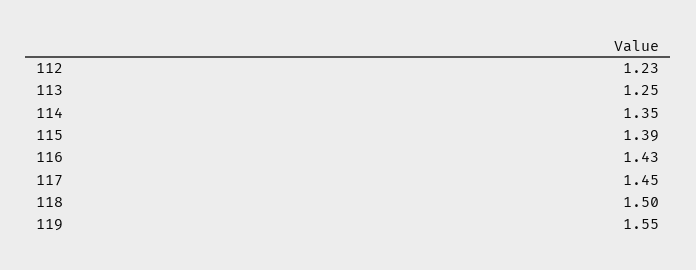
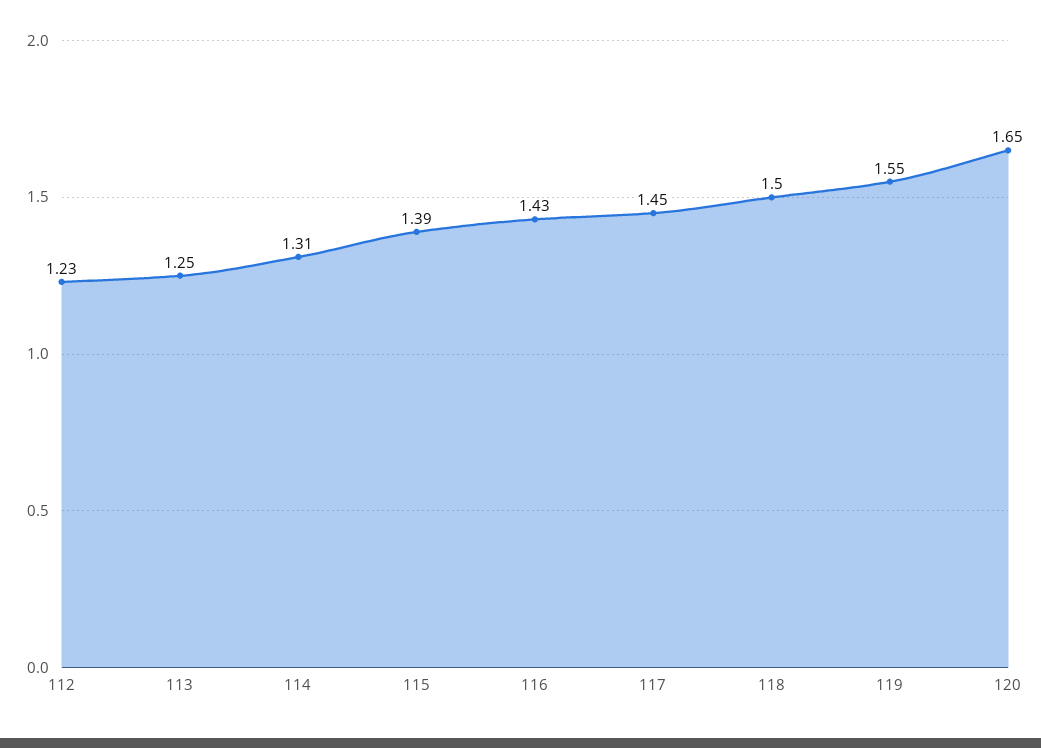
  {
    "112": 1.23,
    "113": 1.25,
-   "114": 1.35,
+   "114": 1.31,
    "115": 1.39,
    "116": 1.43,
    "117": 1.45,
    "118": 1.5,
-   "119": 1.55
+   "119": 1.55,
+   "120": 1.65
  }

